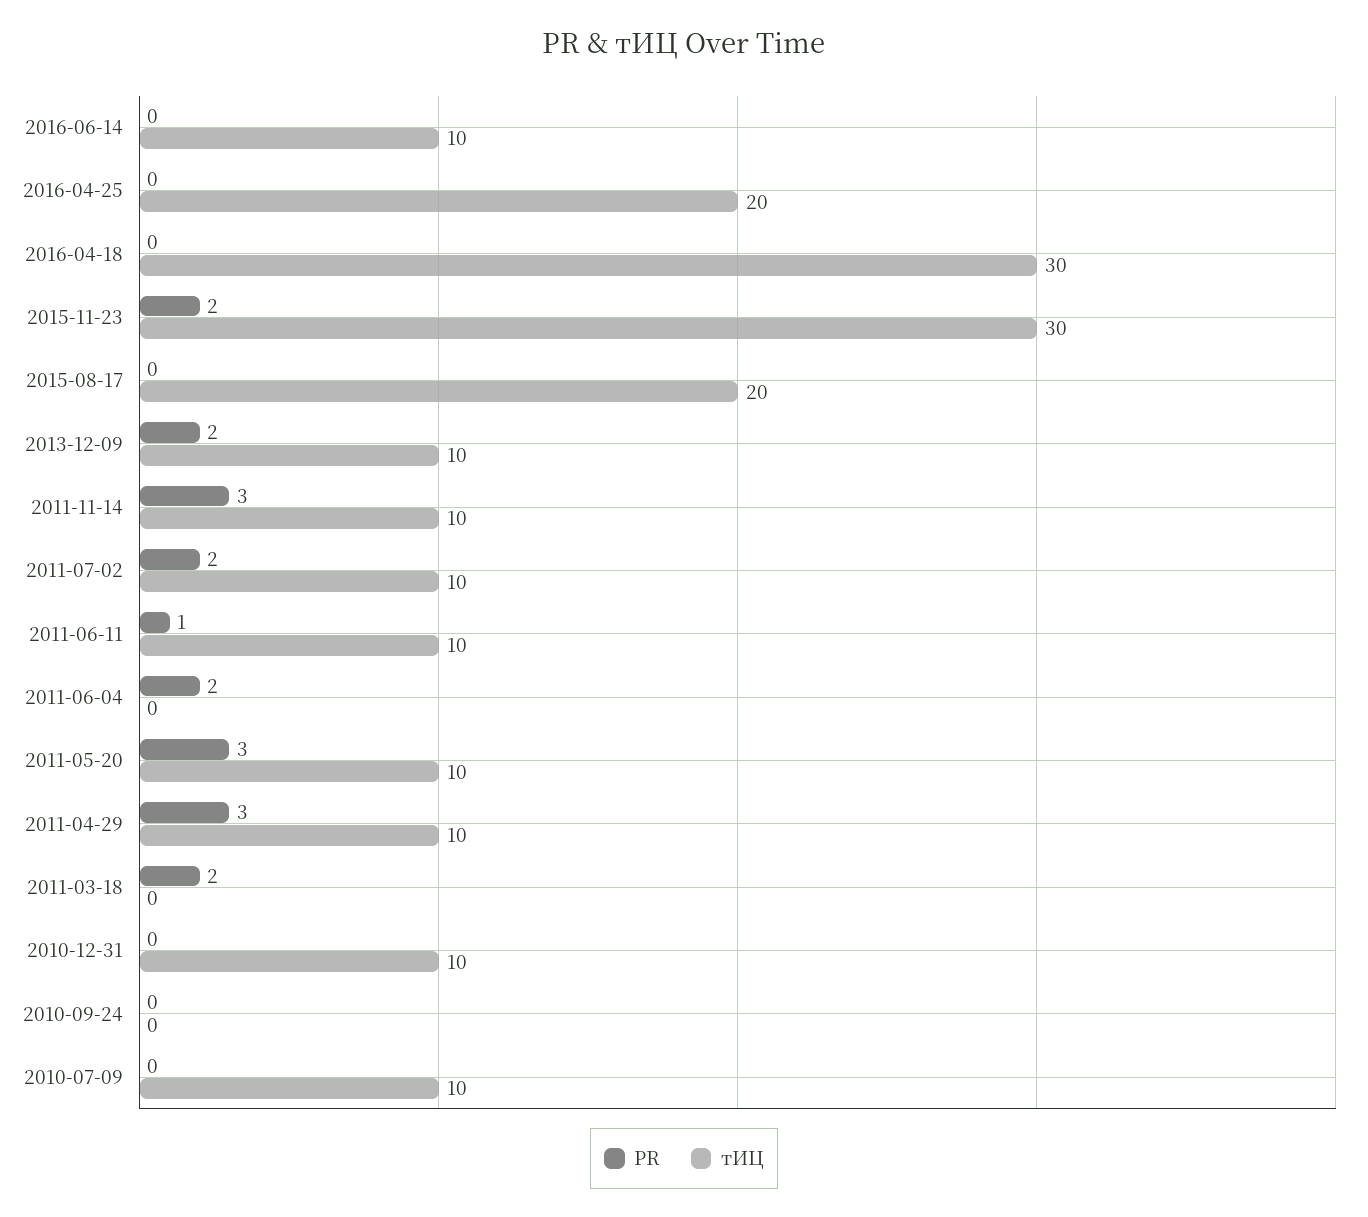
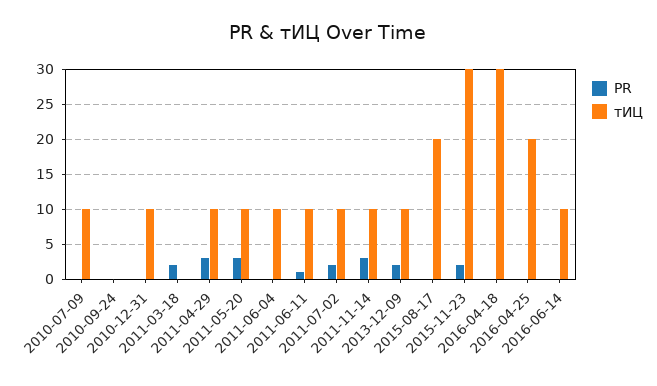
  {
    "PR": {
      "2016-06-14": 0,
      "2016-04-25": 0,
      "2016-04-18": 0,
      "2015-11-23": 2,
      "2015-08-17": 0,
      "2013-12-09": 2,
      "2011-11-14": 3,
      "2011-07-02": 2,
      "2011-06-11": 1,
-     "2011-06-04": 2,
+     "2011-06-04": 0,
      "2011-05-20": 3,
      "2011-04-29": 3,
      "2011-03-18": 2,
      "2010-12-31": 0,
      "2010-09-24": 0,
      "2010-07-09": 0
    },
    "тИЦ": {
      "2016-06-14": 10,
      "2016-04-25": 20,
      "2016-04-18": 30,
      "2015-11-23": 30,
      "2015-08-17": 20,
      "2013-12-09": 10,
      "2011-11-14": 10,
      "2011-07-02": 10,
      "2011-06-11": 10,
-     "2011-06-04": 0,
+     "2011-06-04": 10,
      "2011-05-20": 10,
      "2011-04-29": 10,
      "2011-03-18": 0,
      "2010-12-31": 10,
      "2010-09-24": 0,
      "2010-07-09": 10
    }
  }

